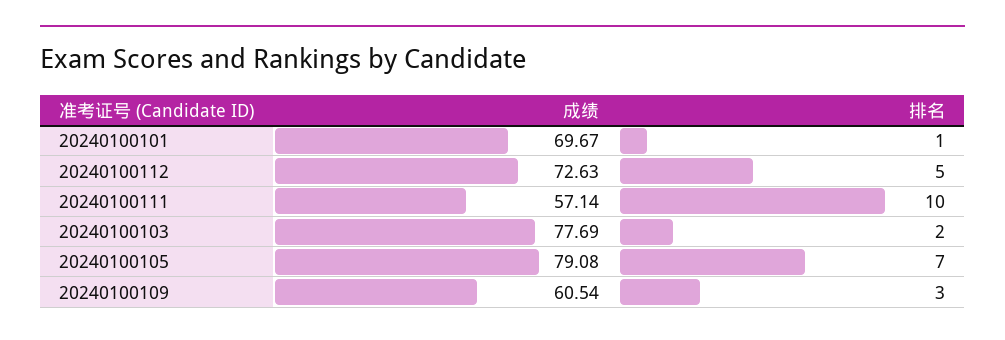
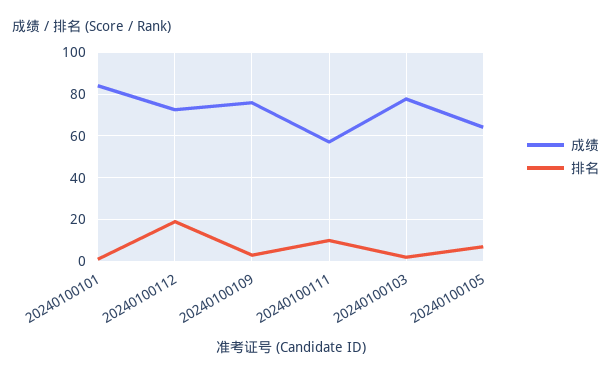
  {
    "成绩": {
-     "20240100101": 69.67,
+     "20240100101": 85,
      "20240100112": 72.63,
      "20240100111": 57.14,
      "20240100103": 77.69,
-     "20240100105": 79.08,
+     "20240100105": 65,
-     "20240100109": 60.54
+     "20240100109": 75
    },
    "排名": {
      "20240100101": 1,
-     "20240100112": 5,
+     "20240100112": 20,
      "20240100111": 10,
      "20240100103": 2,
      "20240100105": 7,
      "20240100109": 3
    }
  }

